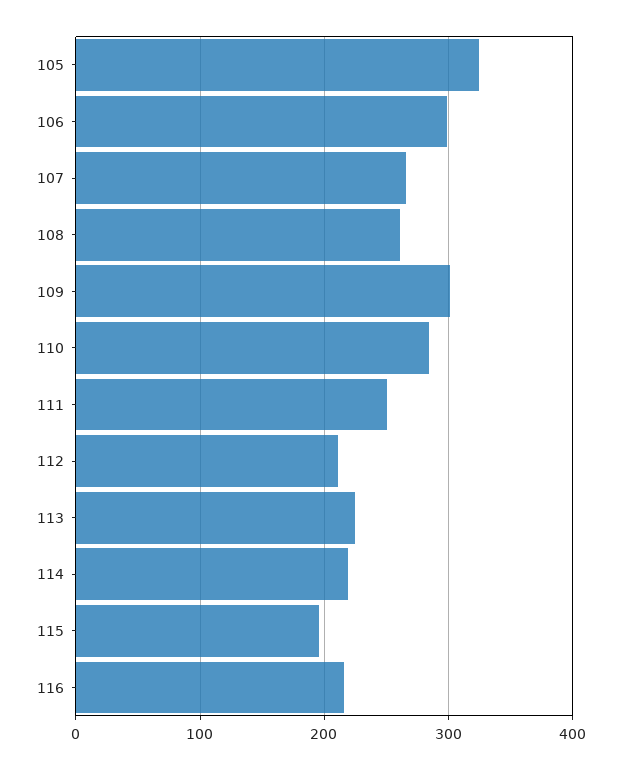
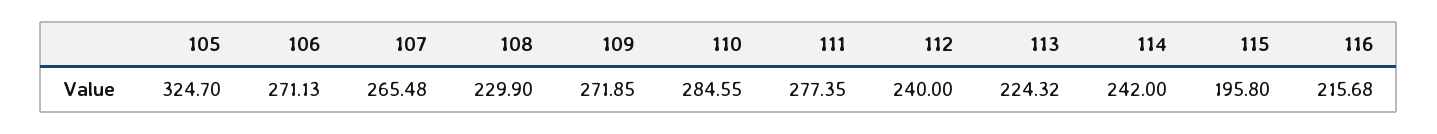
  {
    "105": 324.7,
-   "106": 300,
+   "106": 271.13,
    "107": 265.48,
-   "108": 260,
+   "108": 229.9,
-   "109": 300,
+   "109": 271.85,
    "110": 284.55,
-   "111": 250,
+   "111": 277.35,
-   "112": 210,
+   "112": 240,
    "113": 224.32,
-   "114": 220,
+   "114": 242,
    "115": 195.8,
    "116": 215.68
  }

